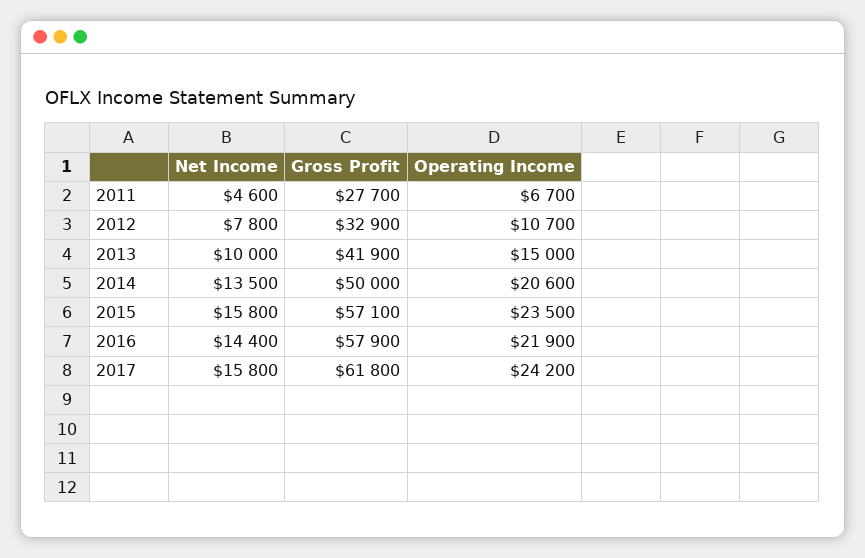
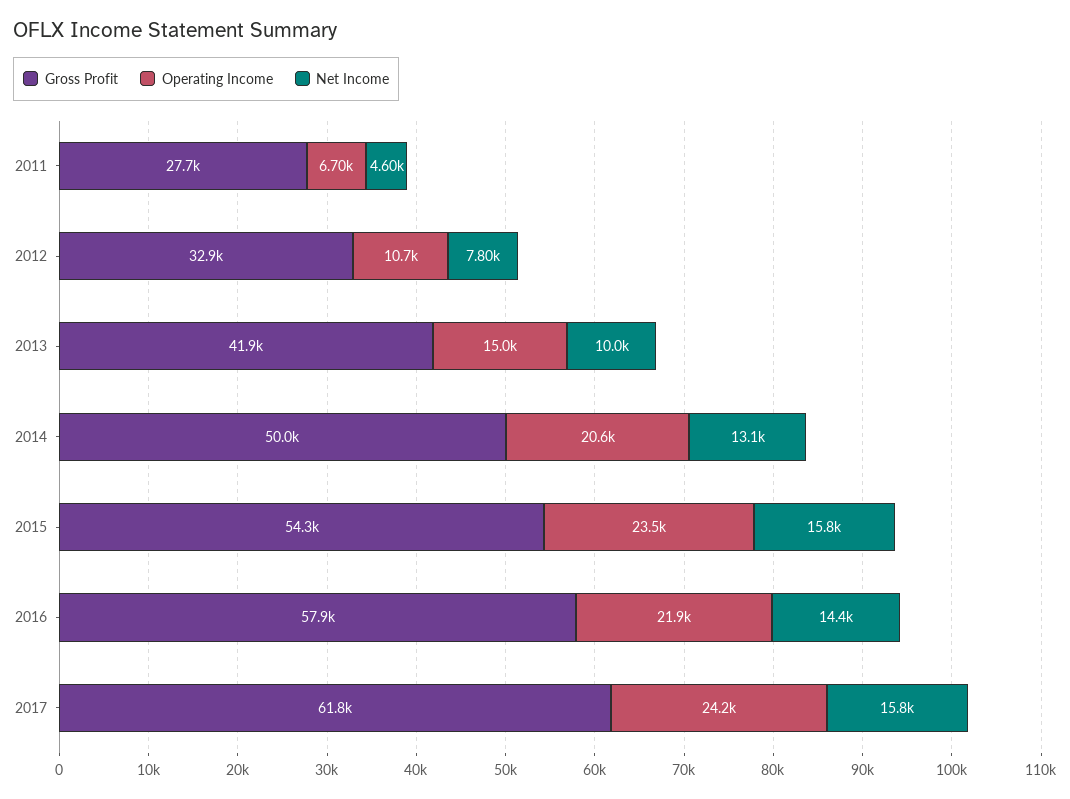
  {
    "Net Income": {
      "2011": 4600,
      "2012": 7800,
      "2013": 10000,
-     "2014": 13500,
+     "2014": 13100,
      "2015": 15800,
      "2016": 14400,
      "2017": 15800
    },
    "Gross Profit": {
      "2011": 27700,
      "2012": 32900,
      "2013": 41900,
      "2014": 50000,
-     "2015": 57100,
+     "2015": 54300,
      "2016": 57900,
      "2017": 61800
    },
    "Operating Income": {
      "2011": 6700,
      "2012": 10700,
      "2013": 15000,
      "2014": 20600,
      "2015": 23500,
      "2016": 21900,
      "2017": 24200
    }
  }

